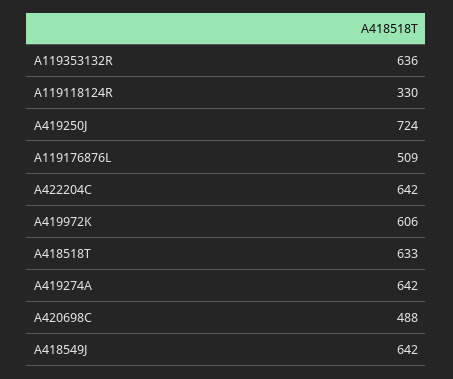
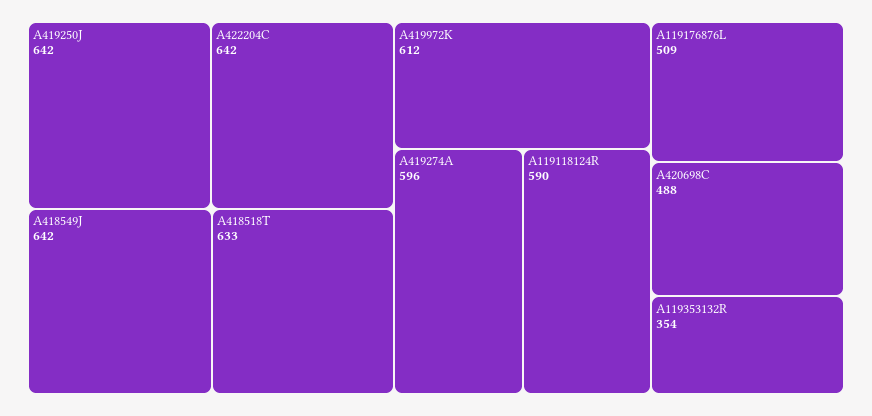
  {
-   "A119353132R": 636,
+   "A119353132R": 354,
-   "A119118124R": 330,
+   "A119118124R": 590,
-   "A419250J": 724,
+   "A419250J": 642,
    "A119176876L": 509,
    "A422204C": 642,
-   "A419972K": 606,
+   "A419972K": 612,
    "A418518T": 633,
-   "A419274A": 642,
+   "A419274A": 596,
    "A420698C": 488,
    "A418549J": 642
  }

